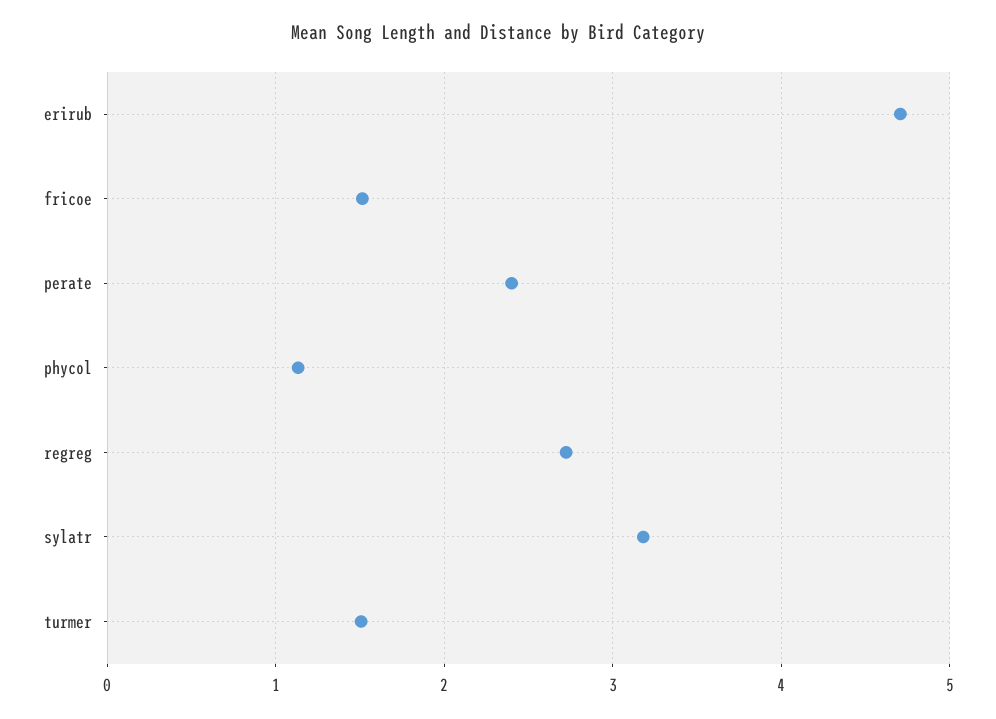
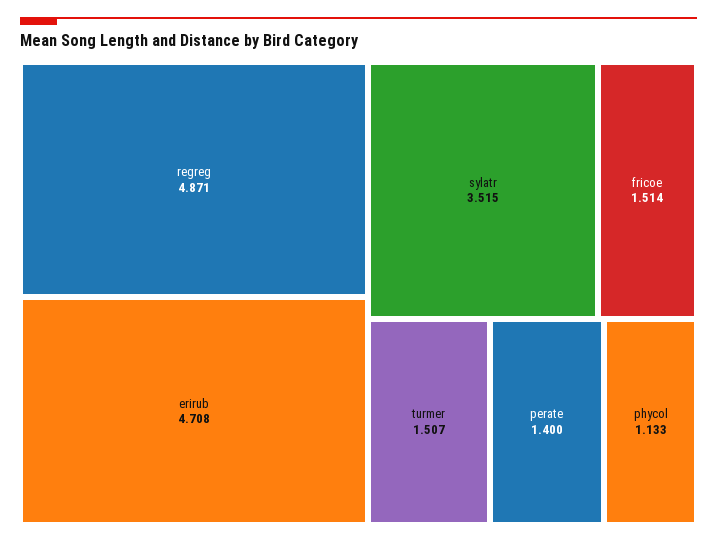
  {
    "erirub": 4.708,
    "fricoe": 1.514,
-   "perate": 2.4,
+   "perate": 1.4,
    "phycol": 1.133,
-   "regreg": 2.7,
+   "regreg": 4.871,
-   "sylatr": 3.2,
+   "sylatr": 3.515,
    "turmer": 1.507
  }

